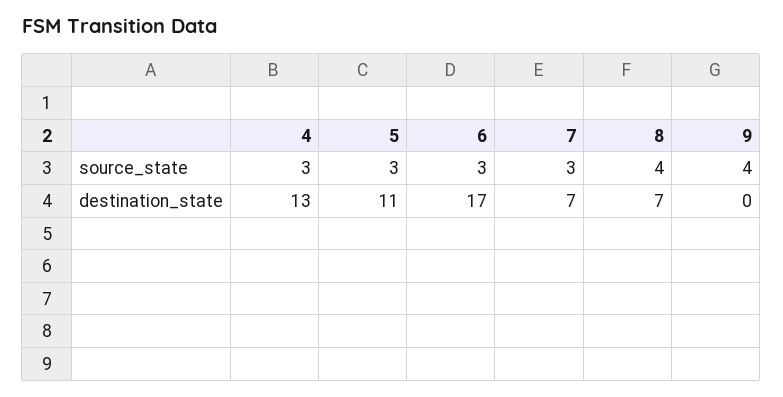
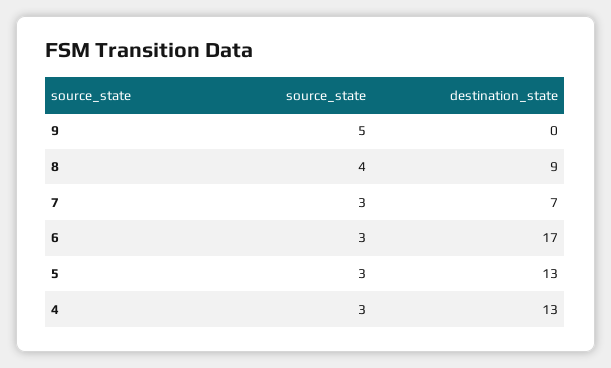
  {
    "4": {
      "source_state": 3,
      "destination_state": 13
    },
    "5": {
      "source_state": 3,
-     "destination_state": 11
+     "destination_state": 13
    },
    "6": {
      "source_state": 3,
      "destination_state": 17
    },
    "7": {
      "source_state": 3,
      "destination_state": 7
    },
    "8": {
      "source_state": 4,
-     "destination_state": 7
+     "destination_state": 9
    },
    "9": {
-     "source_state": 4,
+     "source_state": 5,
      "destination_state": 0
    }
  }

